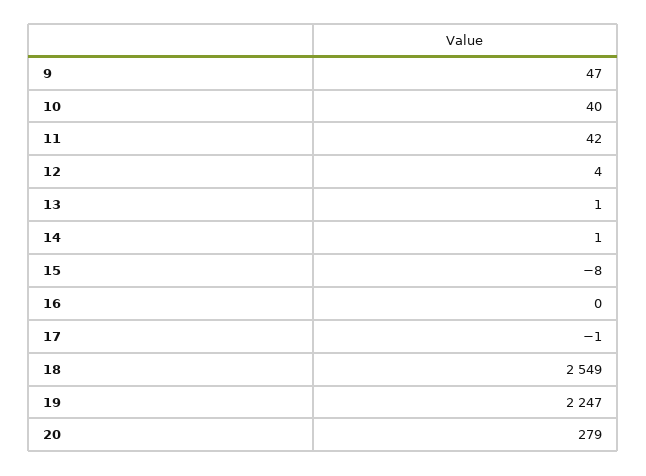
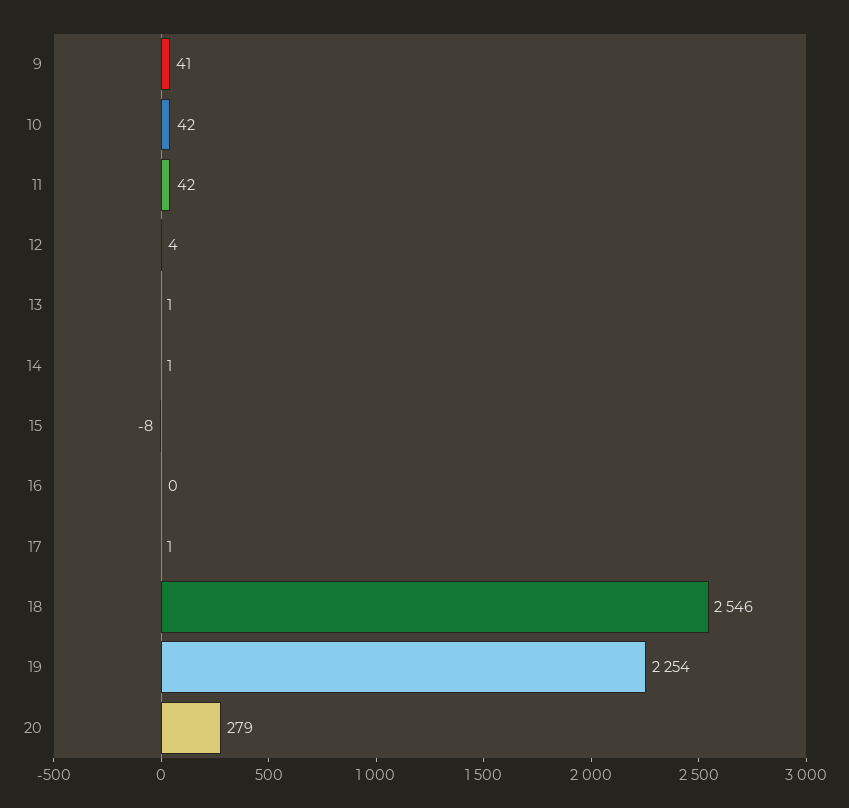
  {
-   "9": 47,
+   "9": 41,
-   "10": 40,
+   "10": 42,
    "11": 42,
    "12": 4,
    "13": 1,
    "14": 1,
    "15": -8,
    "16": 0,
-   "17": -1,
+   "17": 1,
-   "18": 2549,
+   "18": 2546,
-   "19": 2247,
+   "19": 2254,
    "20": 279
  }

